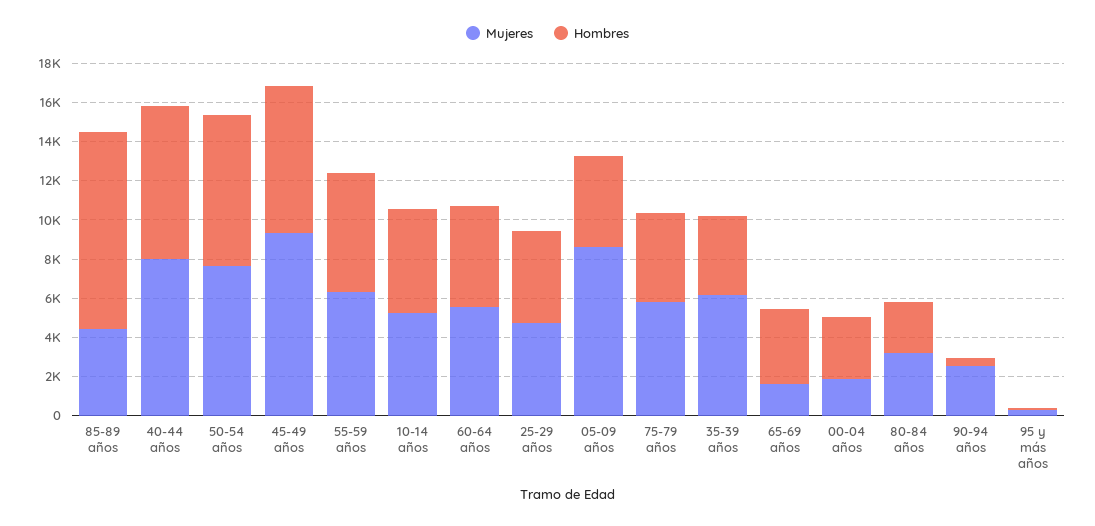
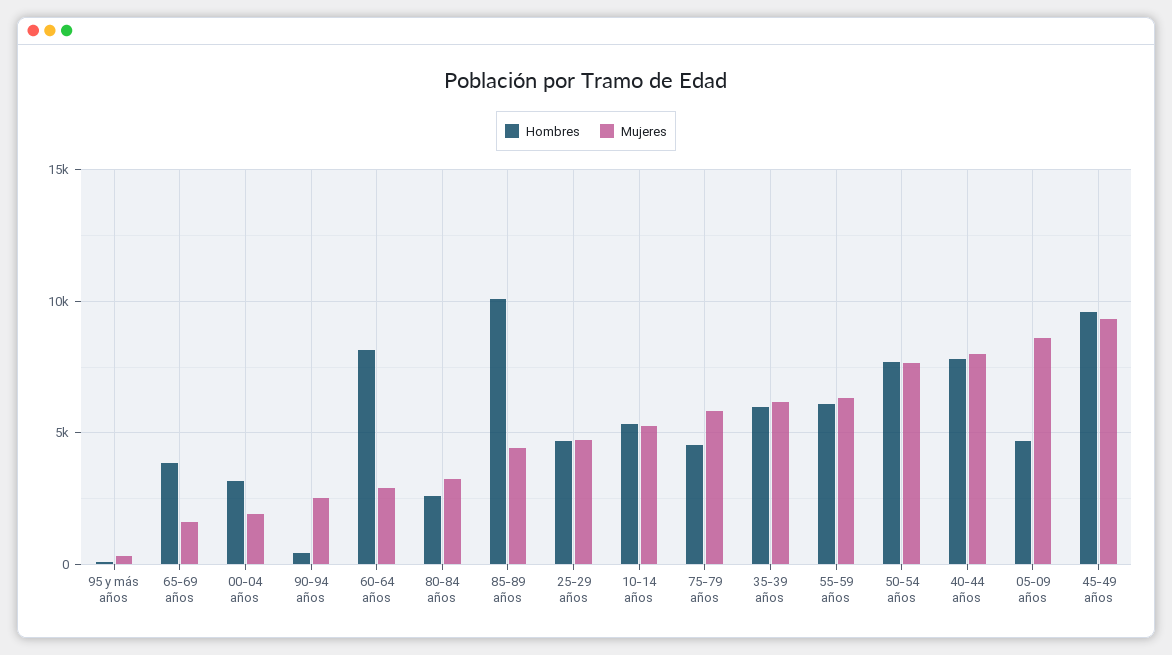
  {
    "Mujeres": {
      "85-89 años": 4500,
      "40-44 años": 8000,
      "50-54 años": 7500,
      "45-49 años": 9500,
      "55-59 años": 6500,
      "10-14 años": 5000,
-     "60-64 años": 5500,
+     "60-64 años": 3000,
      "25-29 años": 4500,
      "05-09 años": 8500,
      "75-79 años": 6000,
      "35-39 años": 6000,
      "65-69 años": 1500,
      "00-04 años": 2000,
      "80-84 años": 3000,
      "90-94 años": 2500,
      "95 y más años": 500
    },
    "Hombres": {
      "85-89 años": 10000,
      "40-44 años": 8000,
      "50-54 años": 7500,
-     "45-49 años": 7500,
+     "45-49 años": 9500,
      "55-59 años": 6000,
      "10-14 años": 5500,
-     "60-64 años": 5000,
+     "60-64 años": 8000,
      "25-29 años": 4500,
      "05-09 años": 4500,
      "75-79 años": 4500,
-     "35-39 años": 4000,
+     "35-39 años": 6000,
      "65-69 años": 4000,
      "00-04 años": 3000,
      "80-84 años": 2500,
      "90-94 años": 500,
      "95 y más años": 0
    }
  }

